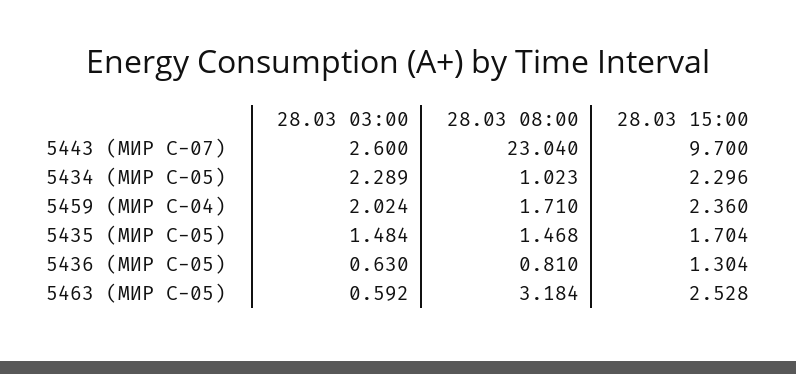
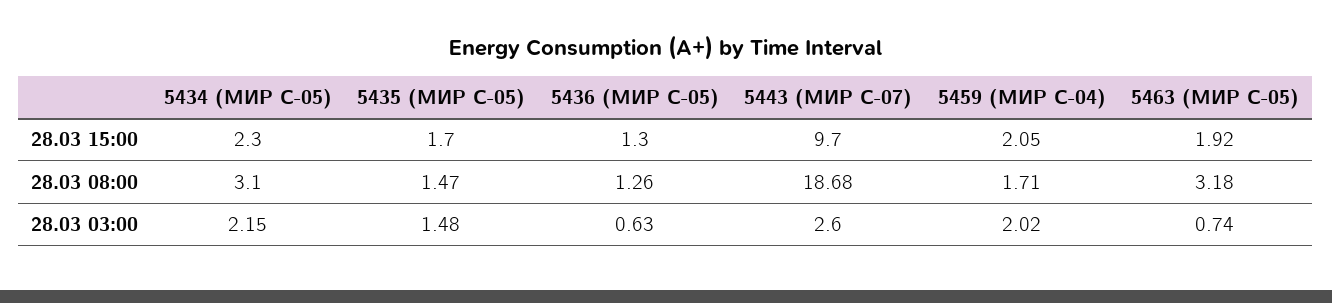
  {
    "28.03 03:00": {
      "5443 (МИР С-07)": 2.6,
-     "5434 (МИР С-05)": 2.289,
+     "5434 (МИР С-05)": 2.15,
      "5459 (МИР С-04)": 2.024,
      "5435 (МИР С-05)": 1.484,
      "5436 (МИР С-05)": 0.63,
-     "5463 (МИР С-05)": 0.592
+     "5463 (МИР С-05)": 0.74
    },
    "28.03 08:00": {
-     "5443 (МИР С-07)": 23.04,
+     "5443 (МИР С-07)": 18.68,
-     "5434 (МИР С-05)": 1.023,
+     "5434 (МИР С-05)": 3.1,
      "5459 (МИР С-04)": 1.71,
      "5435 (МИР С-05)": 1.468,
-     "5436 (МИР С-05)": 0.81,
+     "5436 (МИР С-05)": 1.26,
      "5463 (МИР С-05)": 3.184
    },
    "28.03 15:00": {
      "5443 (МИР С-07)": 9.7,
      "5434 (МИР С-05)": 2.296,
-     "5459 (МИР С-04)": 2.36,
+     "5459 (МИР С-04)": 2.05,
      "5435 (МИР С-05)": 1.704,
      "5436 (МИР С-05)": 1.304,
-     "5463 (МИР С-05)": 2.528
+     "5463 (МИР С-05)": 1.92
    }
  }

